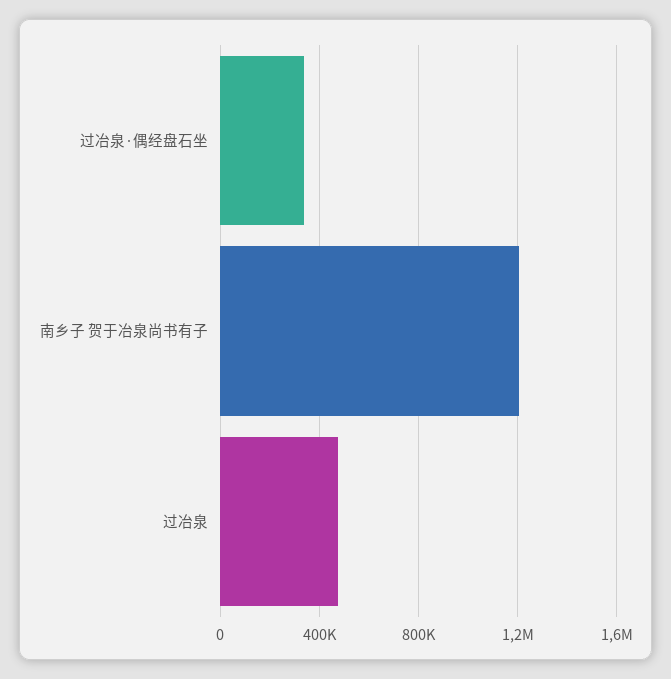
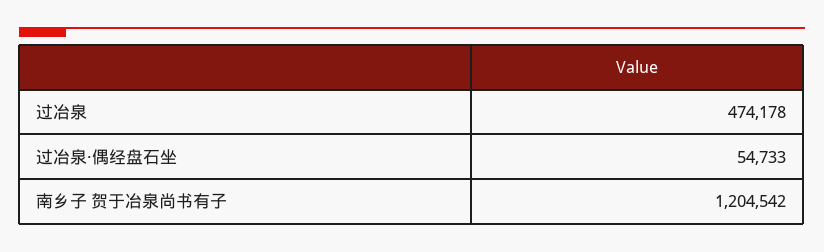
  {
-   "过冶泉·偶经盘石坐": 350000,
+   "过冶泉·偶经盘石坐": 54733,
    "南乡子 贺于冶泉尚书有子": 1204542,
    "过冶泉": 474178
  }

